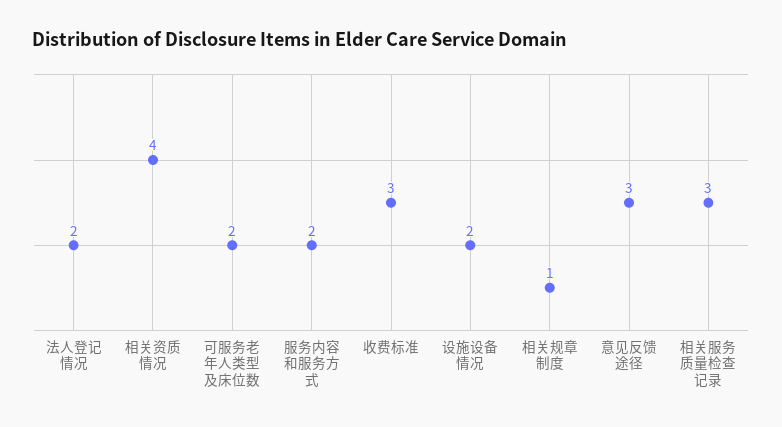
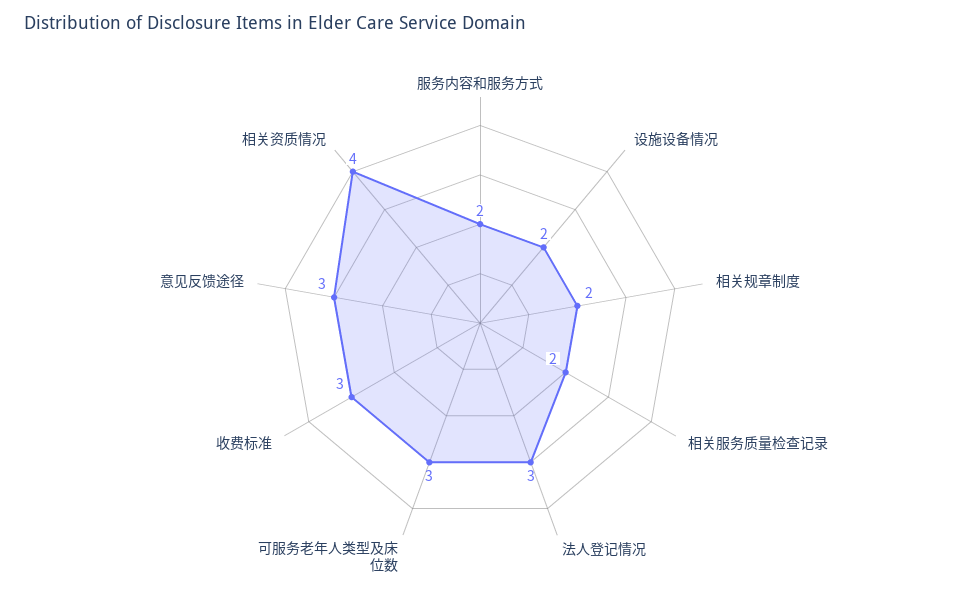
  {
-   "法人登记情况": 2,
+   "法人登记情况": 3,
    "相关资质情况": 4,
-   "可服务老年人类型及床位数": 2,
+   "可服务老年人类型及床位数": 3,
    "服务内容和服务方式": 2,
    "收费标准": 3,
    "设施设备情况": 2,
-   "相关规章制度": 1,
+   "相关规章制度": 2,
    "意见反馈途径": 3,
-   "相关服务质量检查记录": 3
+   "相关服务质量检查记录": 2
  }

